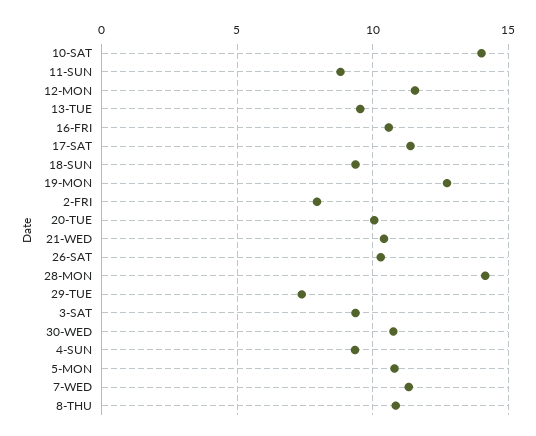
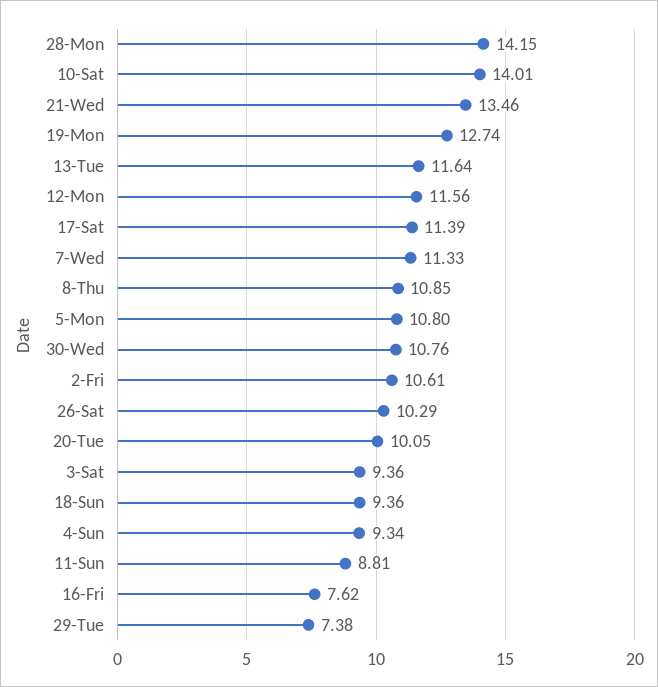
  {
    "10-SAT": 14.01,
    "11-SUN": 8.81,
    "12-MON": 11.56,
-   "13-TUE": 9.5,
+   "13-TUE": 11.64,
-   "16-FRI": 10.5,
+   "16-FRI": 7.62,
    "17-SAT": 11.39,
    "18-SUN": 9.36,
    "19-MON": 12.74,
-   "2-FRI": 8,
+   "2-FRI": 10.61,
    "20-TUE": 10.05,
-   "21-WED": 10.5,
+   "21-WED": 13.46,
    "26-SAT": 10.29,
    "28-MON": 14.15,
    "29-TUE": 7.38,
    "3-SAT": 9.36,
    "30-WED": 10.76,
    "4-SUN": 9.34,
    "5-MON": 10.8,
    "7-WED": 11.33,
    "8-THU": 10.85
  }

